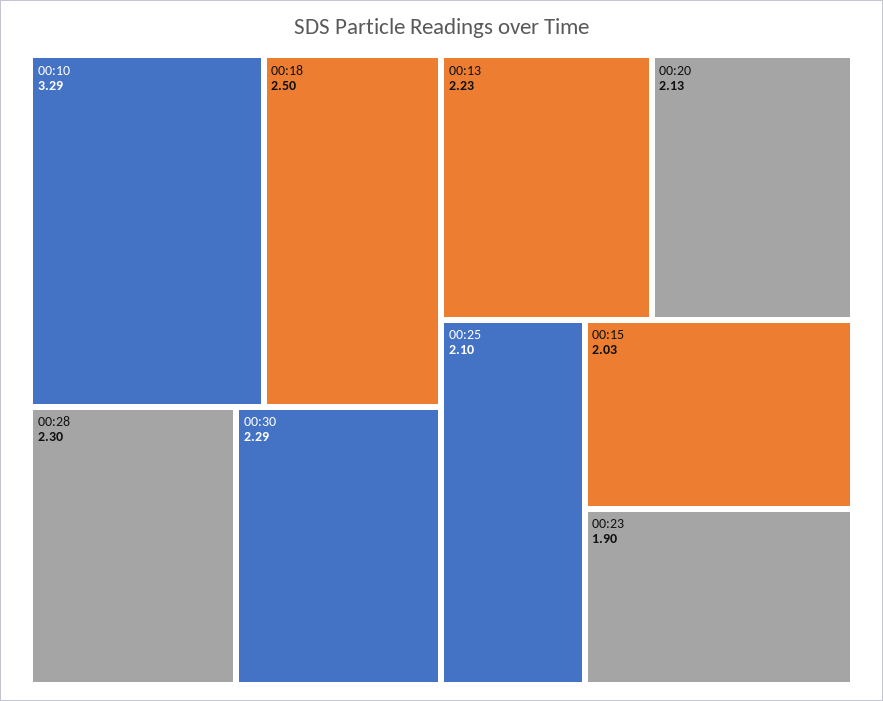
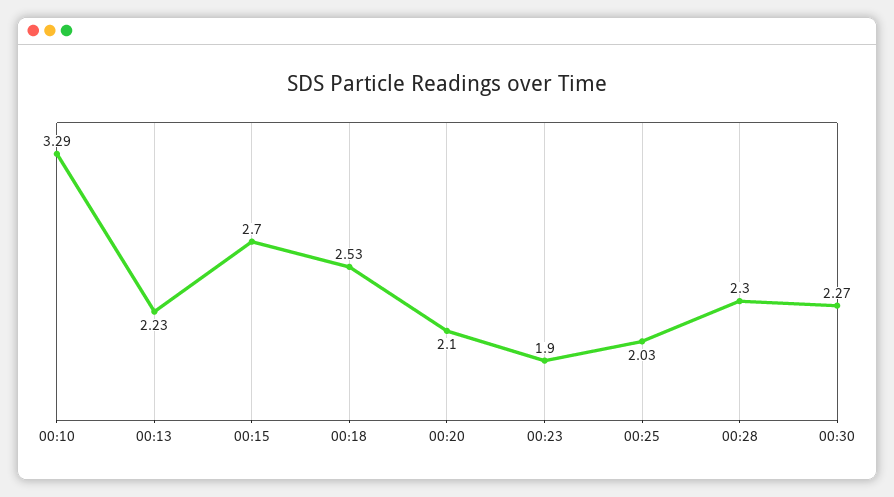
  {
    "00:10": 3.29,
-   "00:18": 2.5,
+   "00:18": 2.53,
    "00:28": 2.3,
-   "00:30": 2.29,
+   "00:30": 2.27,
    "00:13": 2.23,
-   "00:20": 2.13,
+   "00:20": 2.1,
-   "00:25": 2.1,
+   "00:25": 2.03,
-   "00:15": 2.03,
+   "00:15": 2.7,
    "00:23": 1.9
  }

